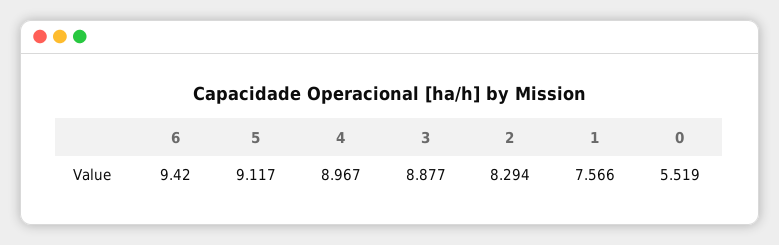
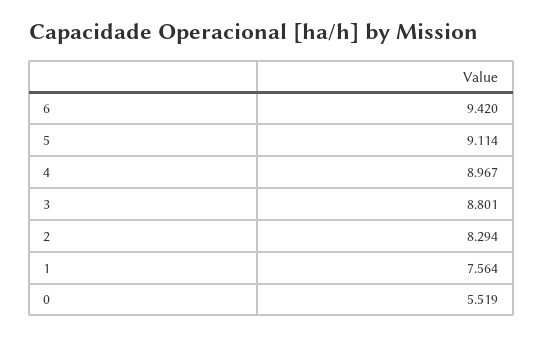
  {
    "6": 9.42,
-   "5": 9.117,
+   "5": 9.114,
    "4": 8.967,
-   "3": 8.877,
+   "3": 8.801,
    "2": 8.294,
-   "1": 7.566,
+   "1": 7.564,
    "0": 5.519
  }

